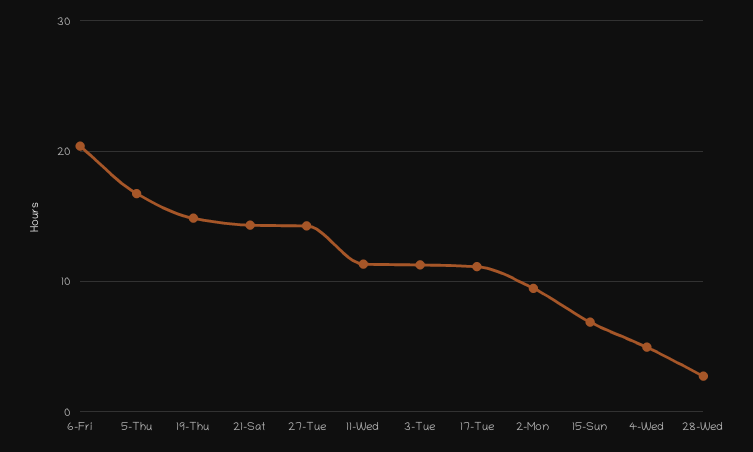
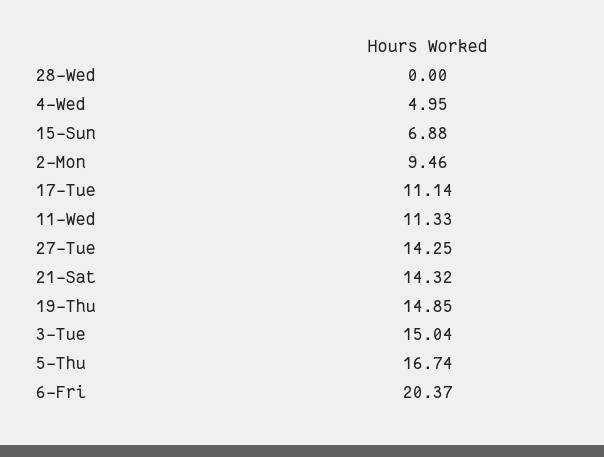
  {
    "6-Fri": 20.37,
    "5-Thu": 16.74,
    "19-Thu": 14.85,
    "21-Sat": 14.32,
    "27-Tue": 14.25,
    "11-Wed": 11.33,
-   "3-Tue": 11,
+   "3-Tue": 15.04,
    "17-Tue": 11.14,
    "2-Mon": 9.46,
    "15-Sun": 6.88,
    "4-Wed": 4.95,
-   "28-Wed": 3
+   "28-Wed": 0
  }

